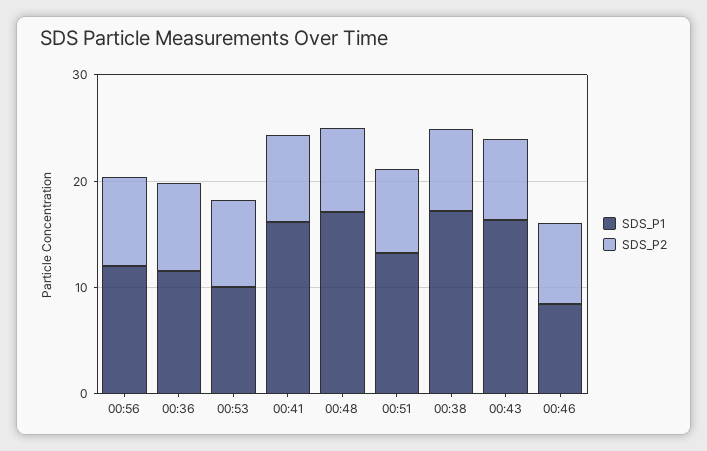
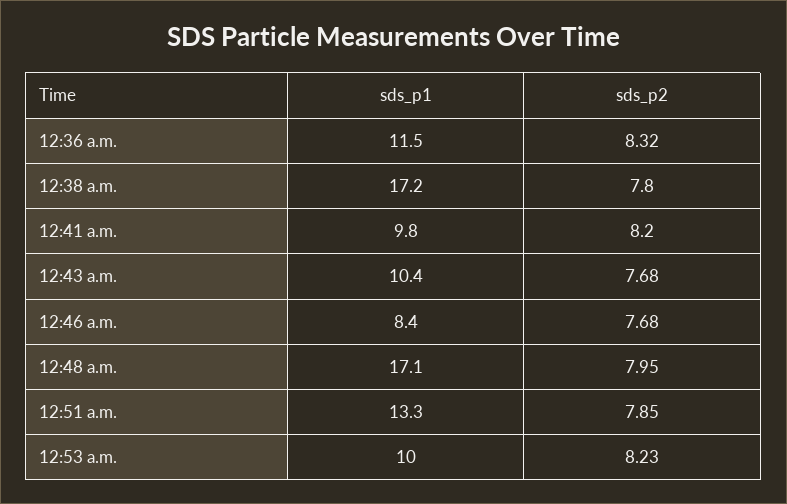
  {
    "SDS_P1": {
-     "00:56": 12,
      "00:36": 11.5,
      "00:53": 10,
-     "00:41": 16,
+     "00:41": 9.8,
      "00:48": 17.1,
      "00:51": 13.3,
      "00:38": 17.2,
-     "00:43": 16,
+     "00:43": 10.4,
      "00:46": 8.4
    },
    "SDS_P2": {
-     "00:56": 8,
      "00:36": 8.32,
      "00:53": 8.23,
      "00:41": 8.2,
      "00:48": 7.95,
      "00:51": 7.85,
      "00:38": 7.8,
      "00:43": 7.68,
      "00:46": 7.68
    }
  }

